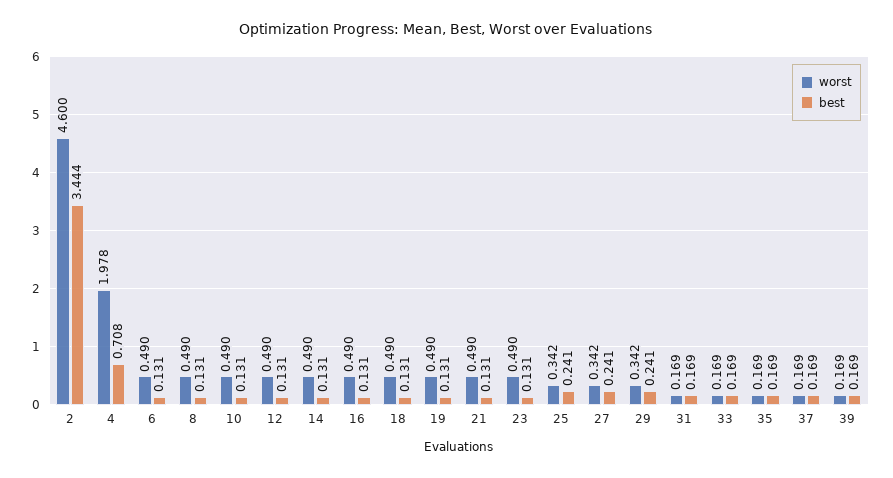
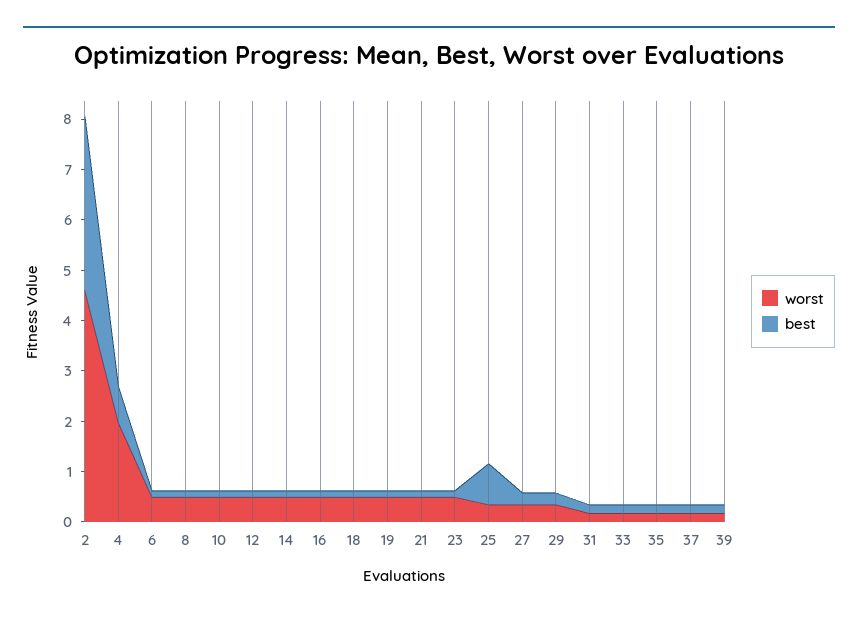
  {
    "worst": {
      "2": 4.6,
      "4": 1.978,
      "6": 0.49,
      "8": 0.49,
      "10": 0.49,
      "12": 0.49,
      "14": 0.49,
      "16": 0.49,
      "18": 0.49,
      "19": 0.49,
      "21": 0.49,
      "23": 0.49,
      "25": 0.342,
      "27": 0.342,
      "29": 0.342,
      "31": 0.169,
      "33": 0.169,
      "35": 0.169,
      "37": 0.169,
      "39": 0.169
    },
    "best": {
      "2": 3.444,
      "4": 0.708,
      "6": 0.131,
      "8": 0.131,
      "10": 0.131,
      "12": 0.131,
      "14": 0.131,
      "16": 0.131,
      "18": 0.131,
      "19": 0.131,
      "21": 0.131,
      "23": 0.131,
-     "25": 0.241,
+     "25": 0.8,
      "27": 0.241,
      "29": 0.241,
      "31": 0.169,
      "33": 0.169,
      "35": 0.169,
      "37": 0.169,
      "39": 0.169
    }
  }

